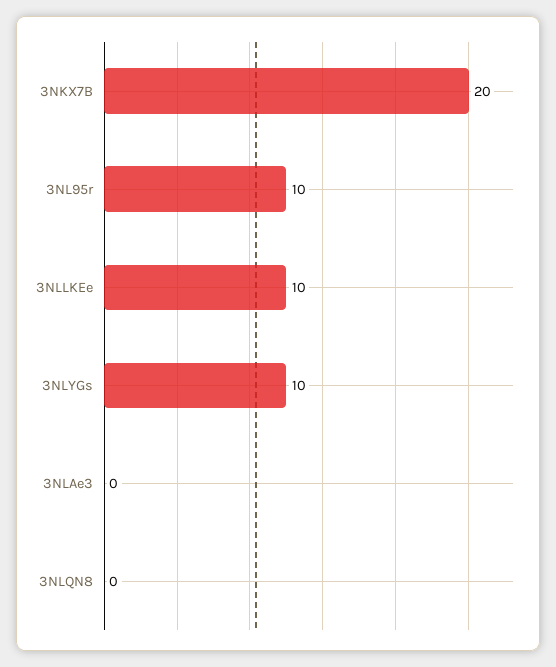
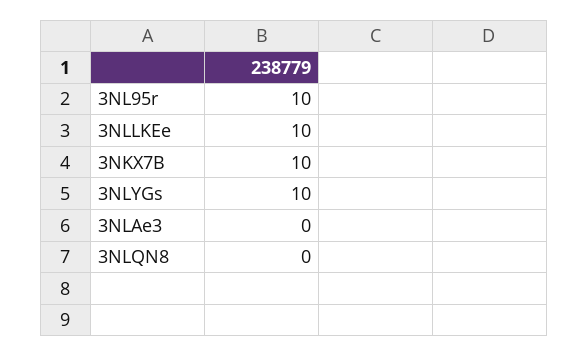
  {
-   "3NKX7B": 20,
+   "3NKX7B": 10,
    "3NL95r": 10,
    "3NLLKEe": 10,
    "3NLYGs": 10,
    "3NLAe3": 0,
    "3NLQN8": 0
  }

